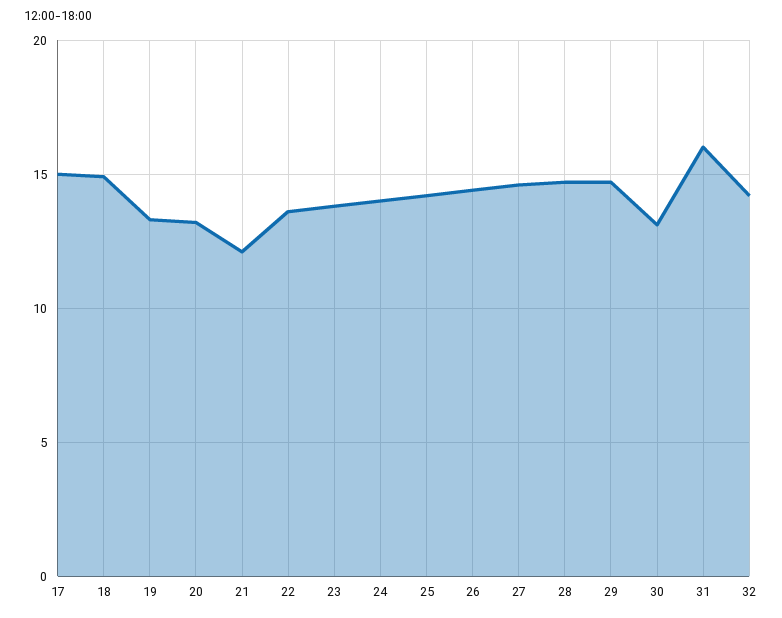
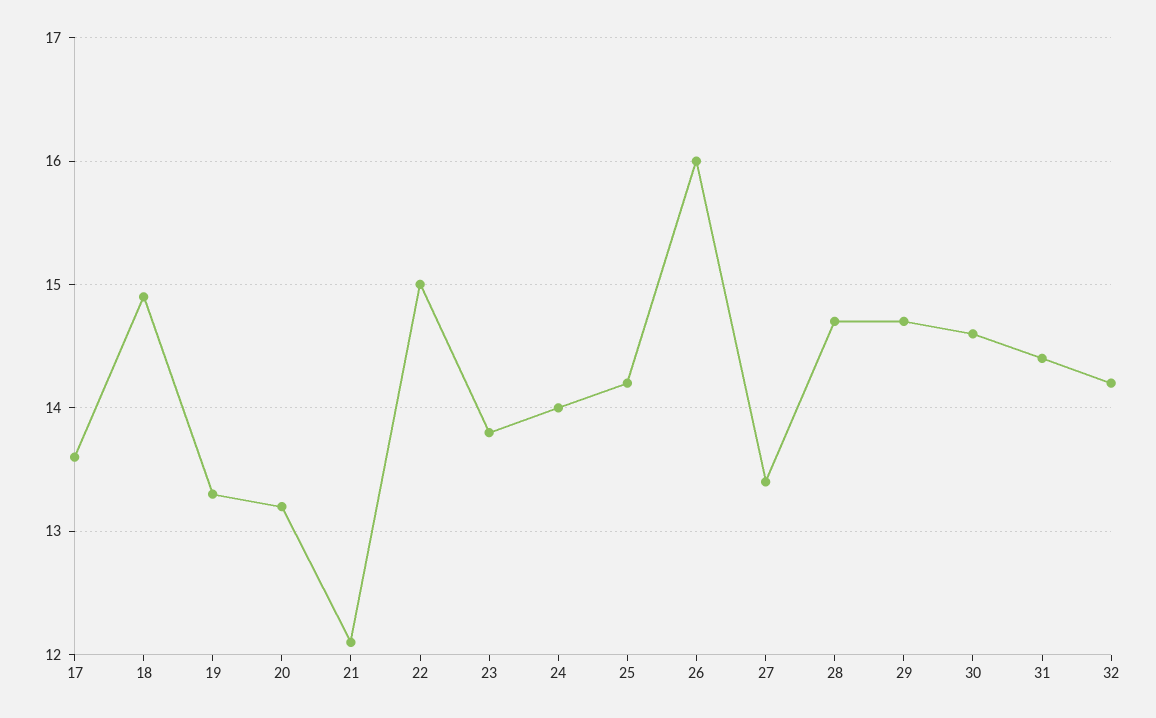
  {
-   "17": 15,
+   "17": 13.6,
    "18": 14.9,
    "19": 13.3,
    "20": 13.2,
    "21": 12.1,
-   "22": 13.5,
+   "22": 15,
    "23": 13.8,
    "24": 14,
    "25": 14.2,
-   "26": 14.5,
+   "26": 16,
-   "27": 14.5,
+   "27": 13.4,
    "28": 14.7,
    "29": 14.7,
-   "30": 13,
+   "30": 14.6,
-   "31": 16,
+   "31": 14.4,
    "32": 14.2
  }

